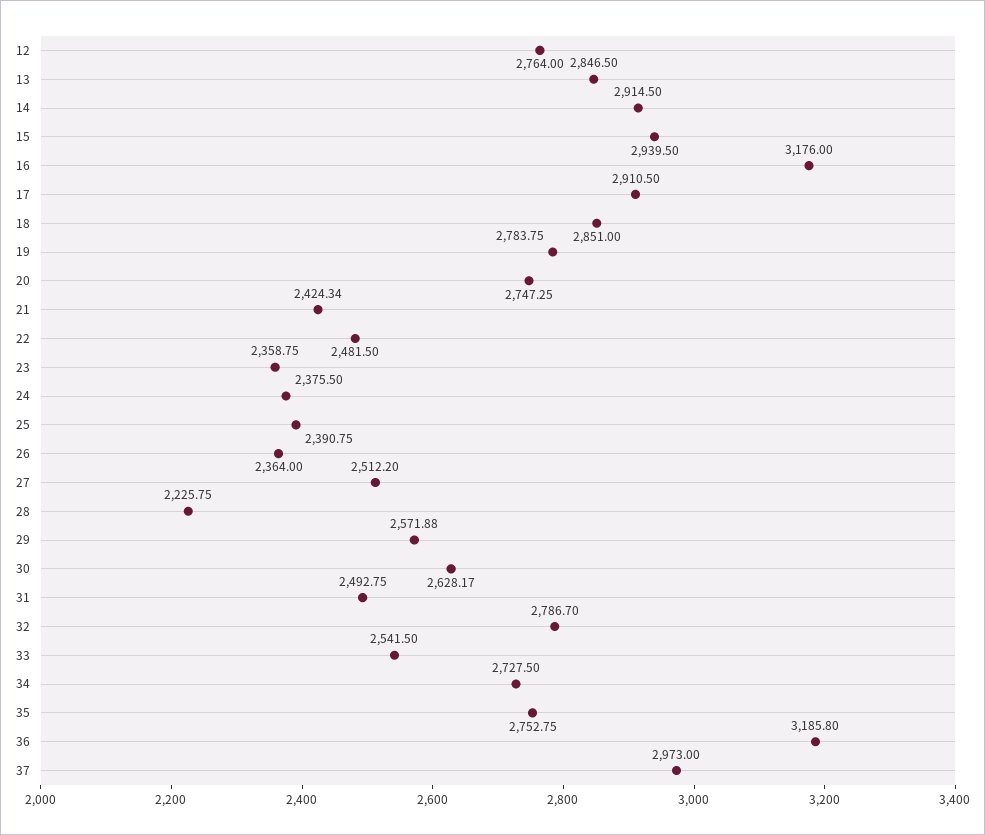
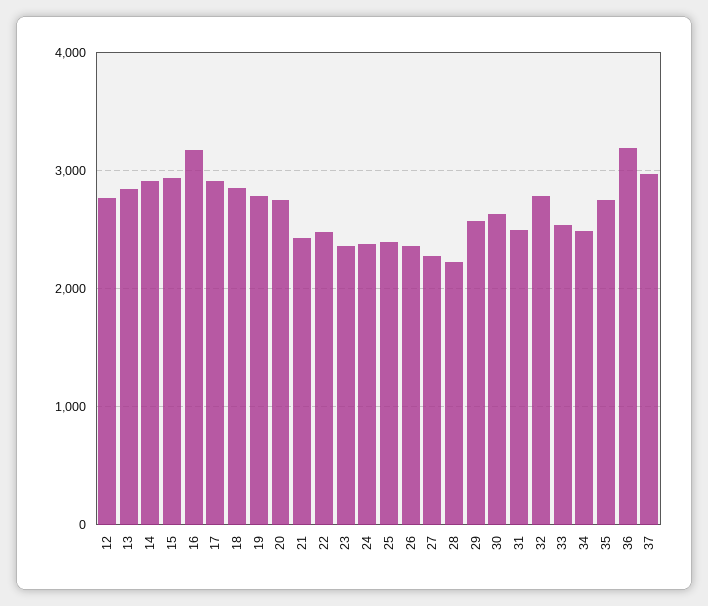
  {
    "12": 2764,
    "13": 2846.5,
    "14": 2914.5,
    "15": 2939.5,
    "16": 3176,
    "17": 2910.5,
    "18": 2851,
    "19": 2783.75,
    "20": 2747.25,
    "21": 2424.34,
    "22": 2481.5,
    "23": 2358.75,
    "24": 2375.5,
    "25": 2390.75,
    "26": 2364,
-   "27": 2512.2,
+   "27": 2300,
    "28": 2225.75,
    "29": 2571.88,
    "30": 2628.17,
    "31": 2492.75,
    "32": 2786.7,
    "33": 2541.5,
-   "34": 2727.5,
+   "34": 2500,
    "35": 2752.75,
    "36": 3185.8,
    "37": 2973
  }

